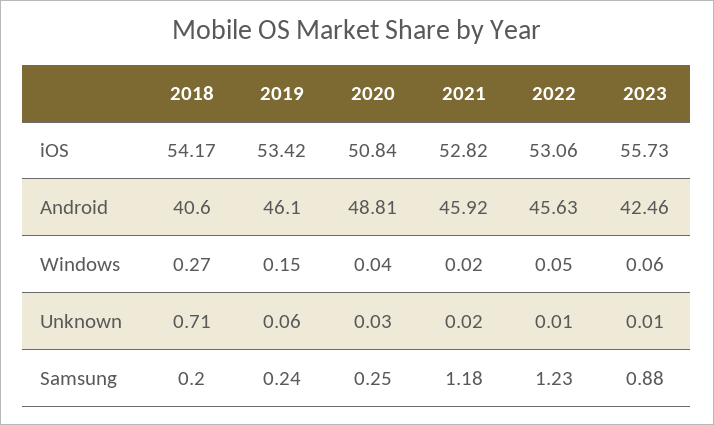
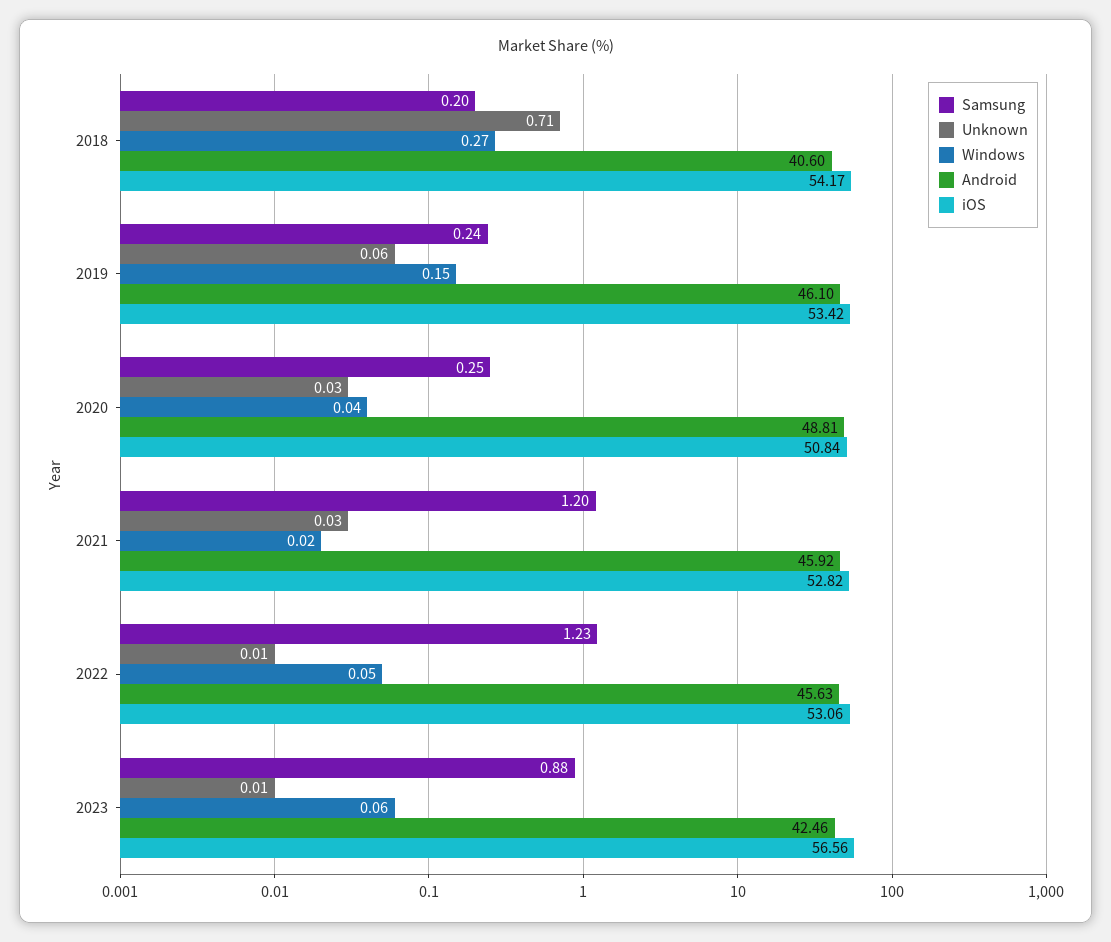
  {
    "iOS": {
      "2018": 54.17,
      "2019": 53.42,
      "2020": 50.84,
      "2021": 52.82,
      "2022": 53.06,
-     "2023": 55.73
+     "2023": 56.56
    },
    "Android": {
      "2018": 40.6,
      "2019": 46.1,
      "2020": 48.81,
      "2021": 45.92,
      "2022": 45.63,
      "2023": 42.46
    },
    "Windows": {
      "2018": 0.27,
      "2019": 0.15,
      "2020": 0.04,
      "2021": 0.02,
      "2022": 0.05,
      "2023": 0.06
    },
    "Unknown": {
      "2018": 0.71,
      "2019": 0.06,
      "2020": 0.03,
-     "2021": 0.02,
+     "2021": 0.03,
      "2022": 0.01,
      "2023": 0.01
    },
    "Samsung": {
      "2018": 0.2,
      "2019": 0.24,
      "2020": 0.25,
-     "2021": 1.18,
+     "2021": 1.2,
      "2022": 1.23,
      "2023": 0.88
    }
  }

